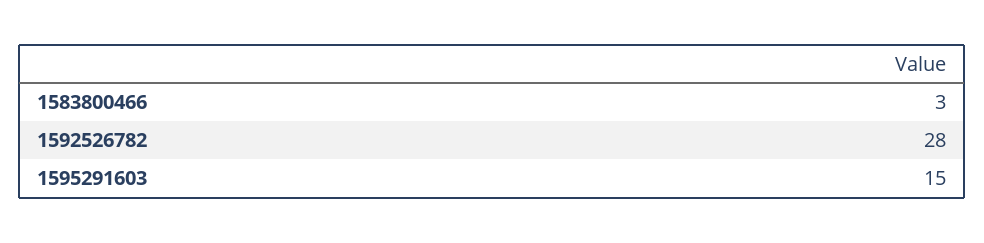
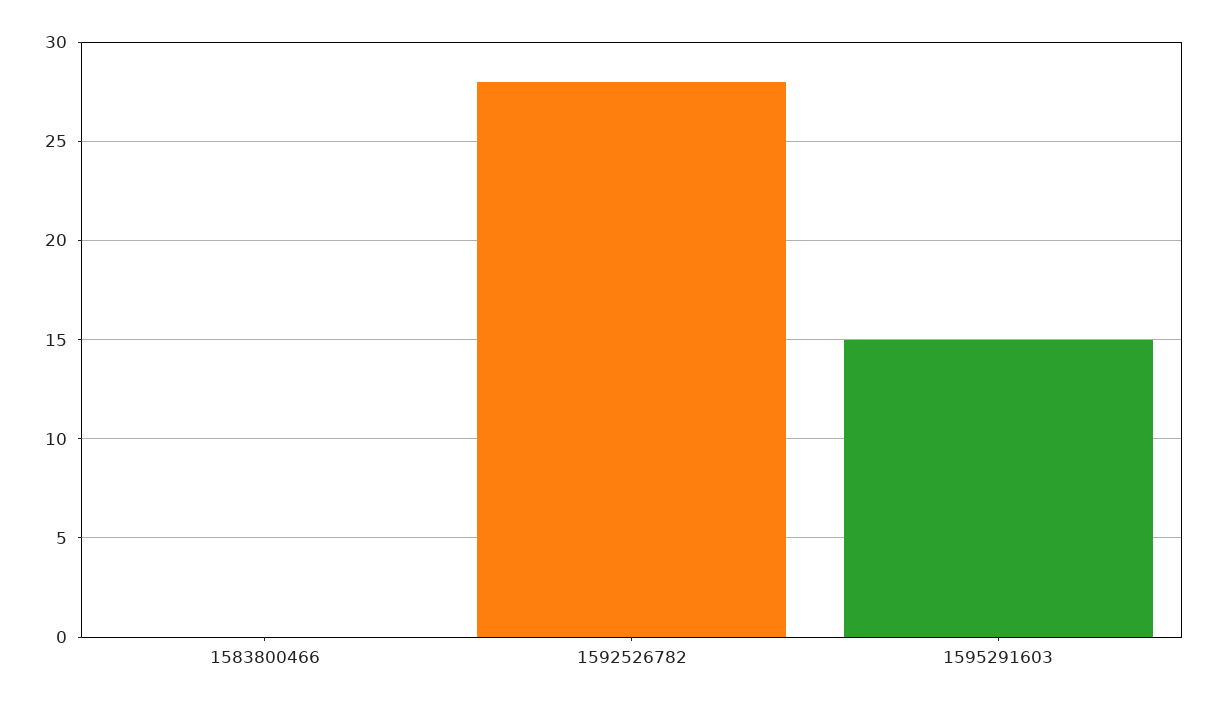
  {
-   "1583800466": 3,
+   "1583800466": 0,
    "1592526782": 28,
    "1595291603": 15
  }

